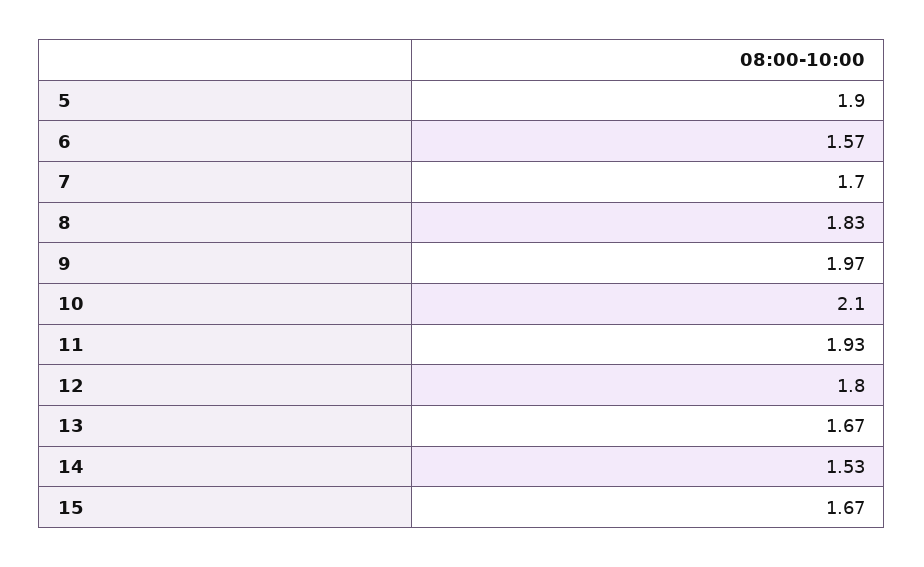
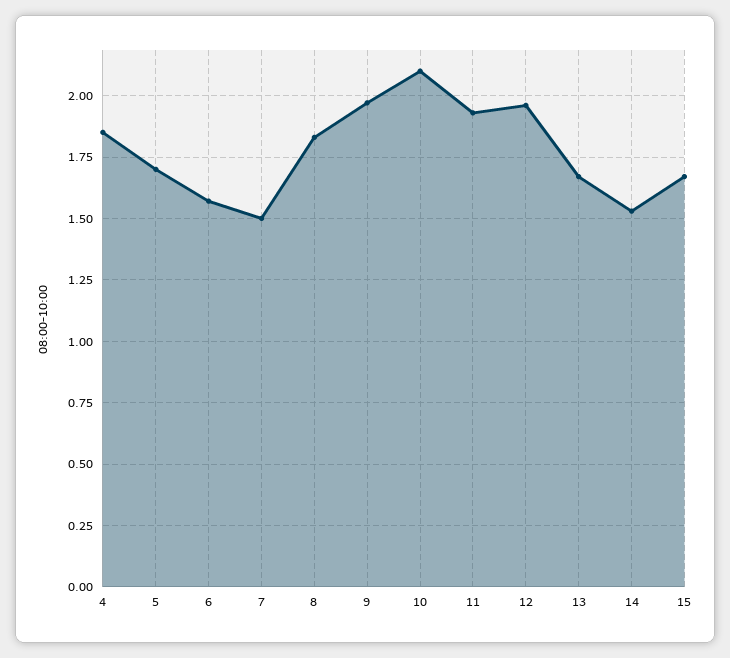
  {
-   "5": 1.9,
+   "5": 1.7,
    "6": 1.57,
-   "7": 1.7,
+   "7": 1.5,
    "8": 1.83,
    "9": 1.97,
    "10": 2.1,
    "11": 1.93,
-   "12": 1.8,
+   "12": 1.95,
    "13": 1.67,
    "14": 1.53,
-   "15": 1.67
+   "15": 1.67,
+   "4": 1.85
  }

